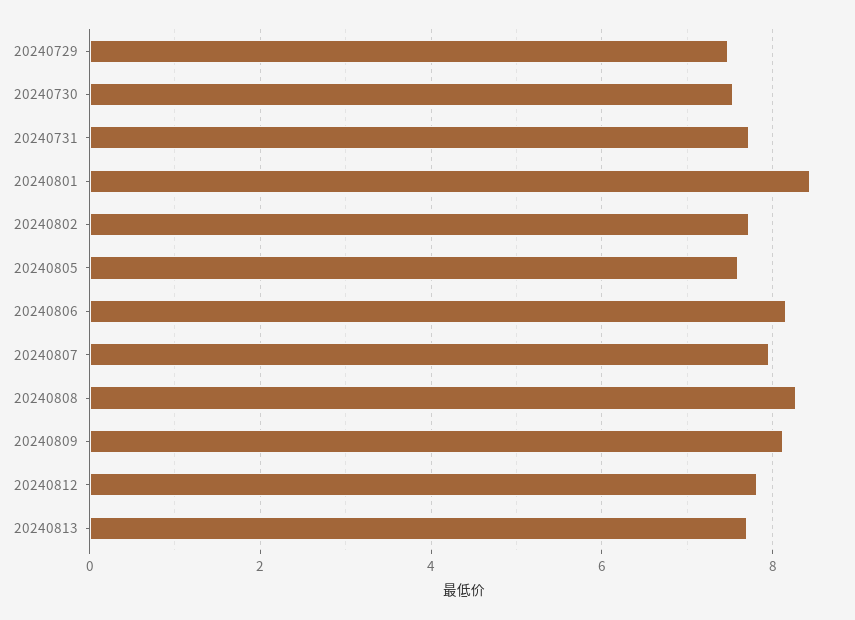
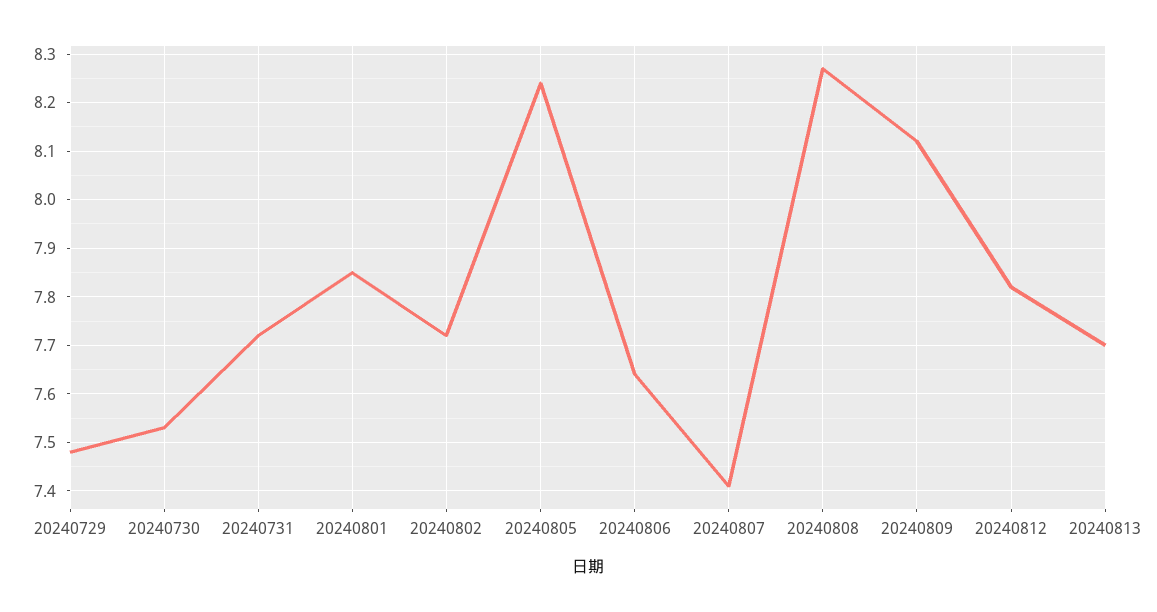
  {
    "20240729": 7.5,
    "20240730": 7.55,
    "20240731": 7.7,
-   "20240801": 8.4,
+   "20240801": 7.85,
    "20240802": 7.7,
-   "20240805": 7.6,
+   "20240805": 8.25,
-   "20240806": 8.2,
+   "20240806": 7.65,
-   "20240807": 8,
+   "20240807": 7.4,
    "20240808": 8.25,
    "20240809": 8.1,
    "20240812": 7.8,
    "20240813": 7.7
  }

